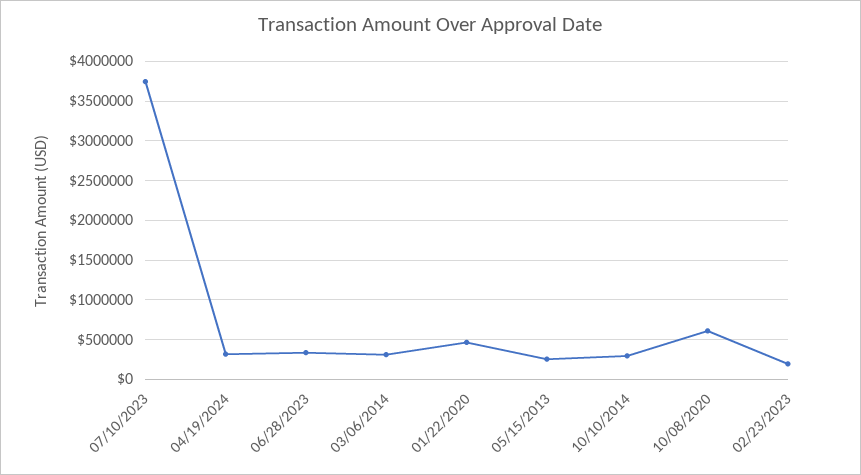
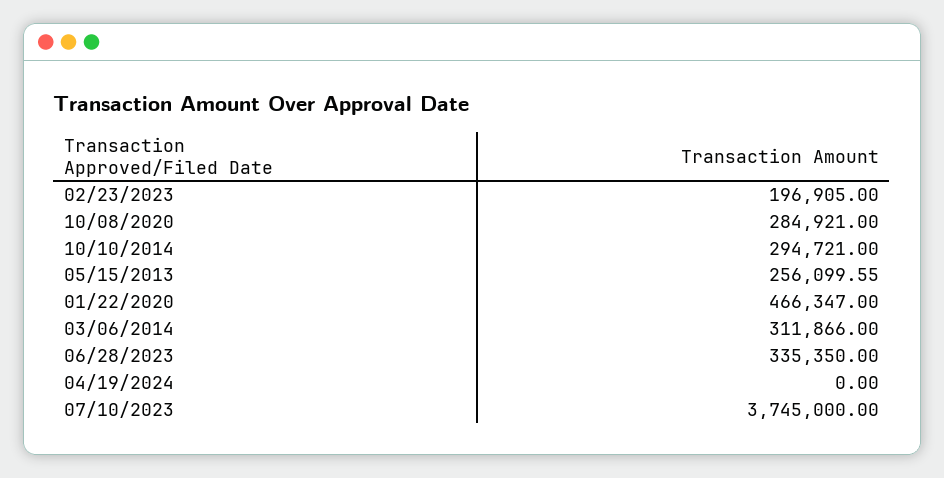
  {
    "07/10/2023": 3745000,
-   "04/19/2024": 300000,
+   "04/19/2024": 0,
    "06/28/2023": 335350,
    "03/06/2014": 311866,
    "01/22/2020": 466347,
    "05/15/2013": 256099.55,
    "10/10/2014": 294721,
-   "10/08/2020": 600000,
+   "10/08/2020": 284921,
    "02/23/2023": 196905
  }

